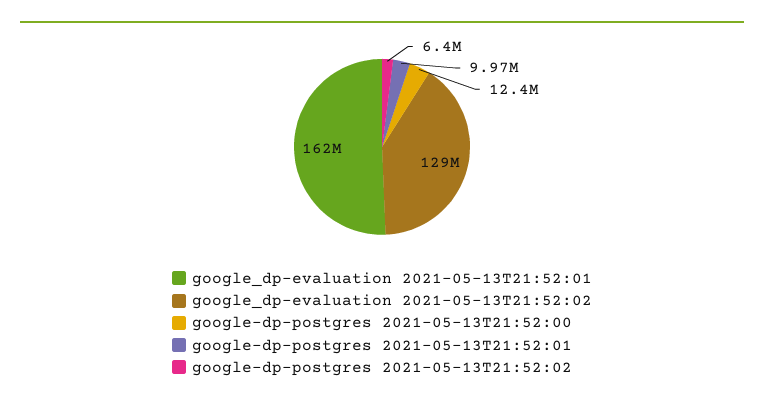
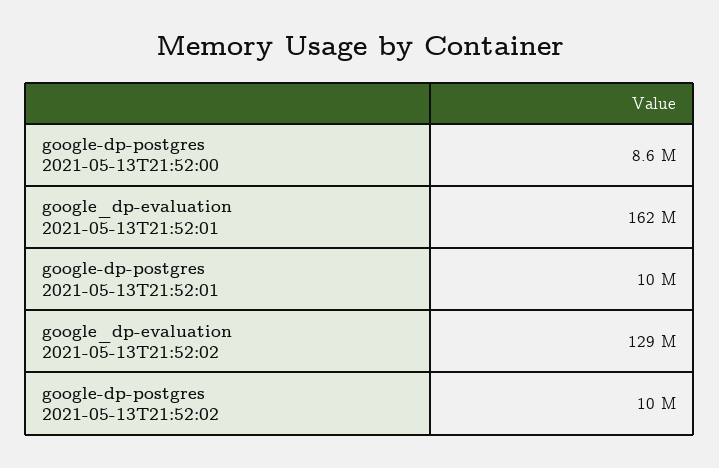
  {
    "google_dp-evaluation 2021-05-13T21:52:01": 162000000,
    "google_dp-evaluation 2021-05-13T21:52:02": 129000000,
-   "google-dp-postgres 2021-05-13T21:52:00": 12400000,
+   "google-dp-postgres 2021-05-13T21:52:00": 8600000,
    "google-dp-postgres 2021-05-13T21:52:01": 9970000,
-   "google-dp-postgres 2021-05-13T21:52:02": 6400000
+   "google-dp-postgres 2021-05-13T21:52:02": 10000000
  }

